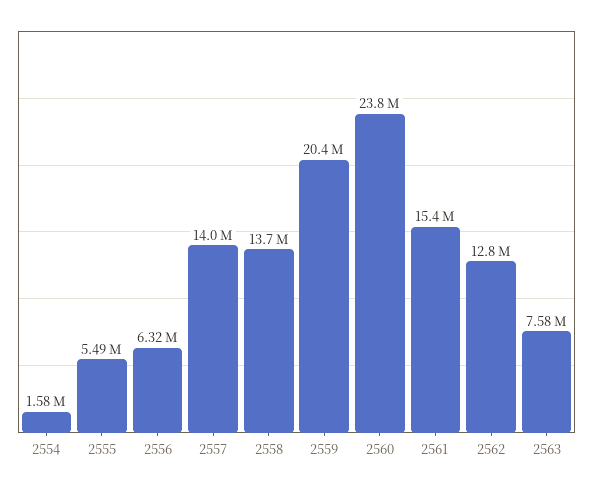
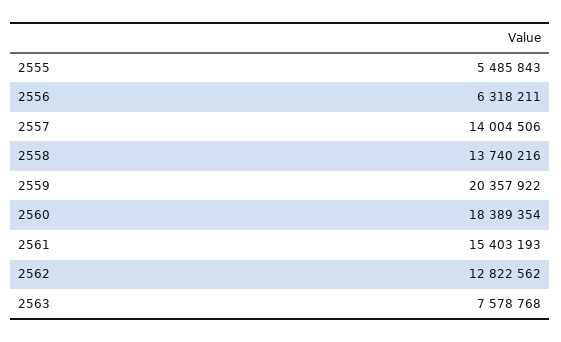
  {
-   "2554": 1580000,
    "2555": 5485843,
    "2556": 6318211,
    "2557": 14004506,
    "2558": 13740216,
    "2559": 20357922,
-   "2560": 23800000,
+   "2560": 18389354,
    "2561": 15403193,
    "2562": 12822562,
    "2563": 7578768
  }

